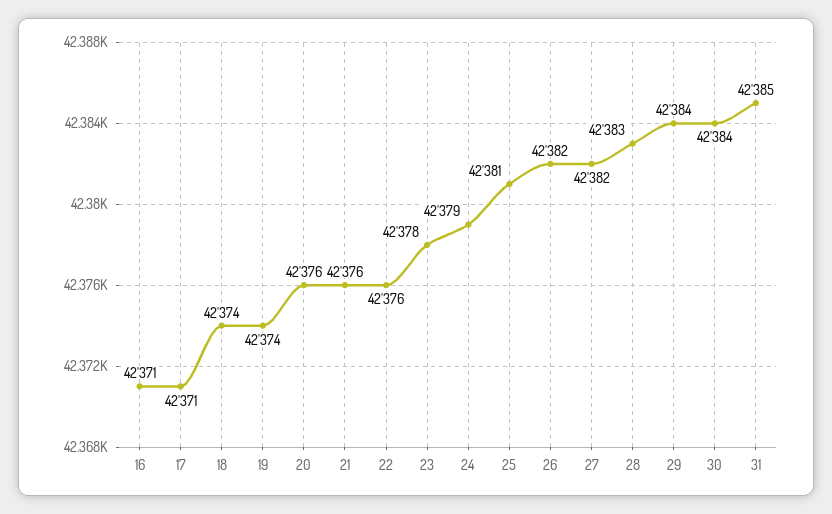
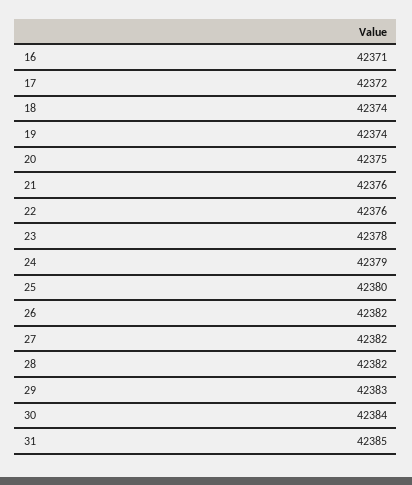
  {
    "16": 42371,
-   "17": 42371,
+   "17": 42372,
    "18": 42374,
    "19": 42374,
-   "20": 42376,
+   "20": 42375,
    "21": 42376,
    "22": 42376,
    "23": 42378,
    "24": 42379,
-   "25": 42381,
+   "25": 42380,
    "26": 42382,
    "27": 42382,
-   "28": 42383,
+   "28": 42382,
-   "29": 42384,
+   "29": 42383,
    "30": 42384,
    "31": 42385
  }

